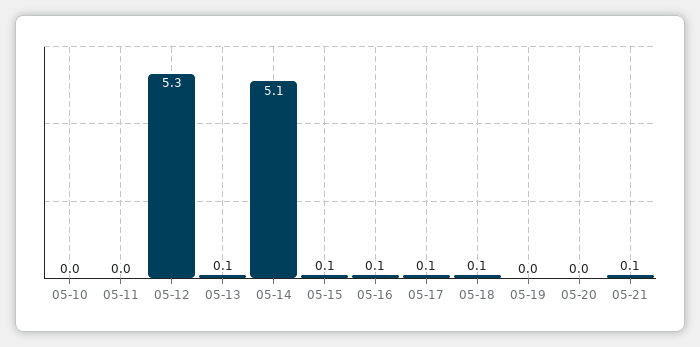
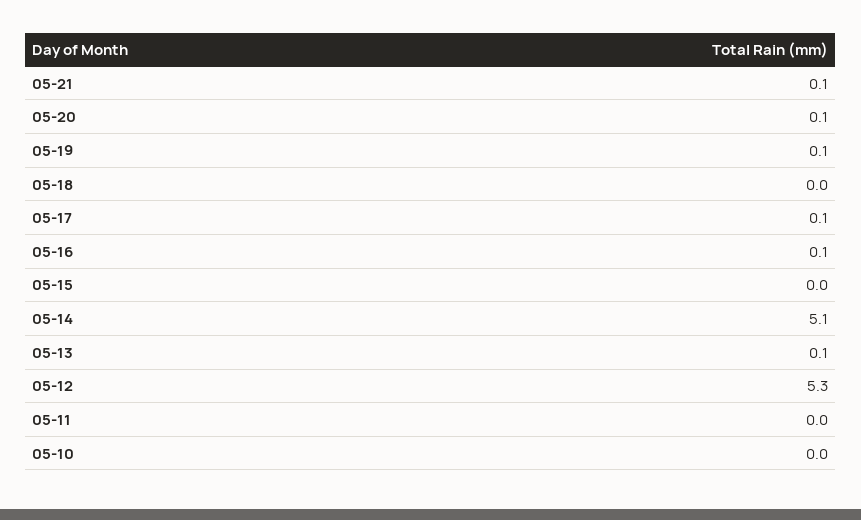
  {
    "05-10": 0,
    "05-11": 0,
    "05-12": 5.3,
    "05-13": 0.1,
    "05-14": 5.1,
-   "05-15": 0.1,
+   "05-15": 0,
    "05-16": 0.1,
    "05-17": 0.1,
-   "05-18": 0.1,
+   "05-18": 0,
-   "05-19": 0,
+   "05-19": 0.1,
-   "05-20": 0,
+   "05-20": 0.1,
    "05-21": 0.1
  }

